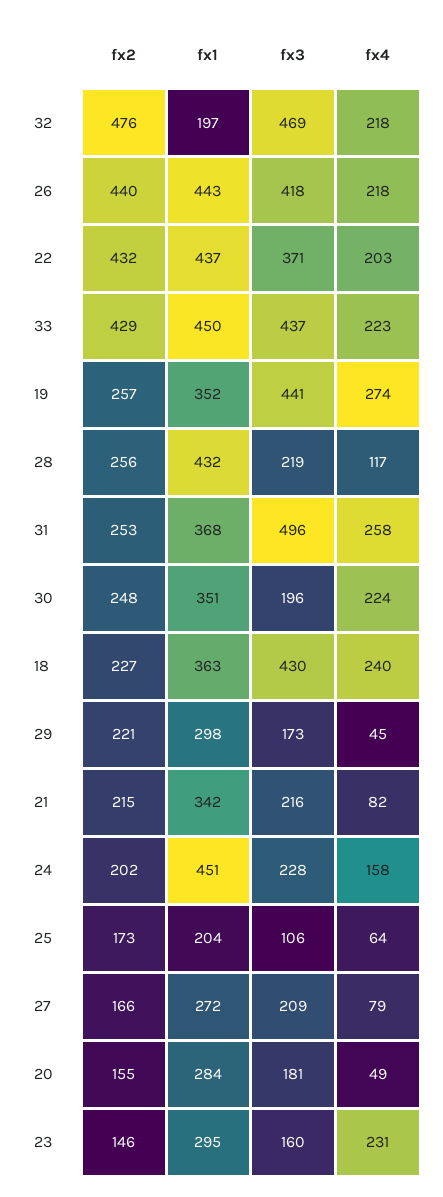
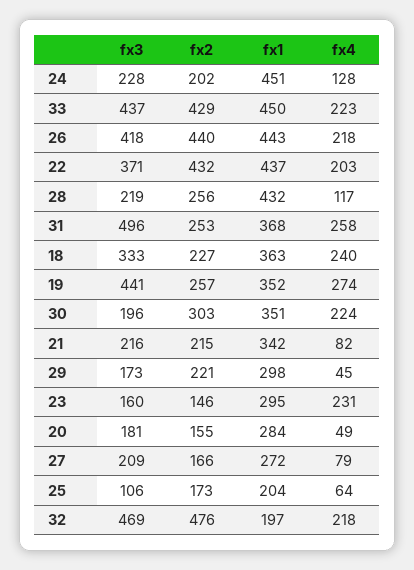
  {
    "fx2": {
      "32": 476,
      "26": 440,
      "22": 432,
      "33": 429,
      "19": 257,
      "28": 256,
      "31": 253,
-     "30": 248,
+     "30": 303,
      "18": 227,
      "29": 221,
      "21": 215,
      "24": 202,
      "25": 173,
      "27": 166,
      "20": 155,
      "23": 146
    },
    "fx1": {
      "32": 197,
      "26": 443,
      "22": 437,
      "33": 450,
      "19": 352,
      "28": 432,
      "31": 368,
      "30": 351,
      "18": 363,
      "29": 298,
      "21": 342,
      "24": 451,
      "25": 204,
      "27": 272,
      "20": 284,
      "23": 295
    },
    "fx3": {
      "32": 469,
      "26": 418,
      "22": 371,
      "33": 437,
      "19": 441,
      "28": 219,
      "31": 496,
      "30": 196,
-     "18": 430,
+     "18": 333,
      "29": 173,
      "21": 216,
      "24": 228,
      "25": 106,
      "27": 209,
      "20": 181,
      "23": 160
    },
    "fx4": {
      "32": 218,
      "26": 218,
      "22": 203,
      "33": 223,
      "19": 274,
      "28": 117,
      "31": 258,
      "30": 224,
      "18": 240,
      "29": 45,
      "21": 82,
-     "24": 158,
+     "24": 128,
      "25": 64,
      "27": 79,
      "20": 49,
      "23": 231
    }
  }

